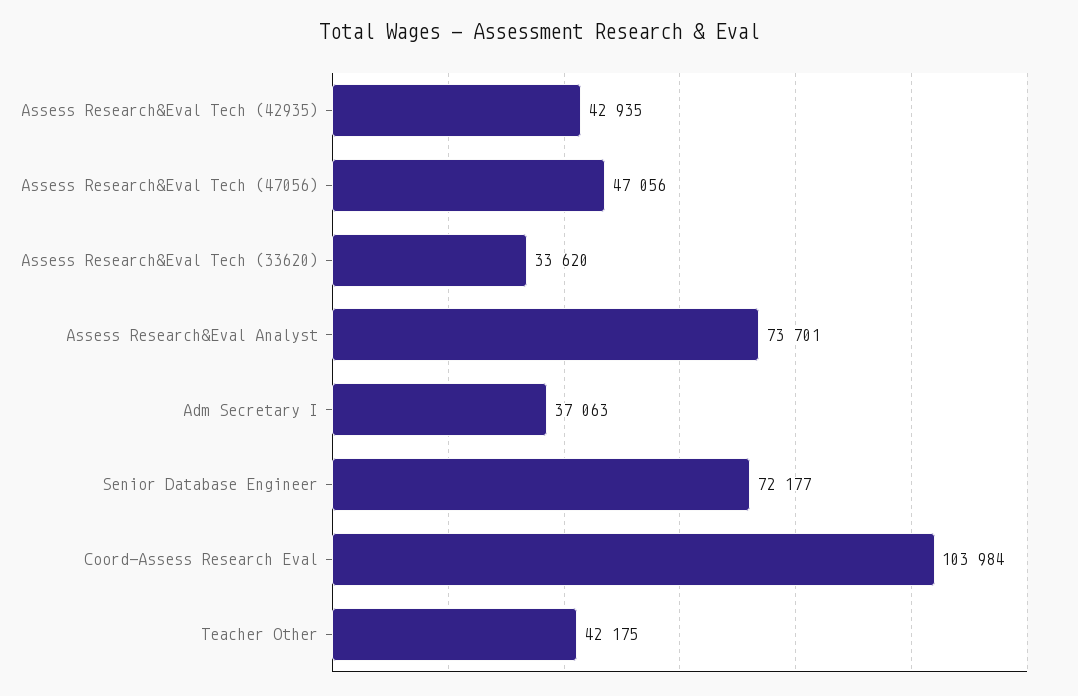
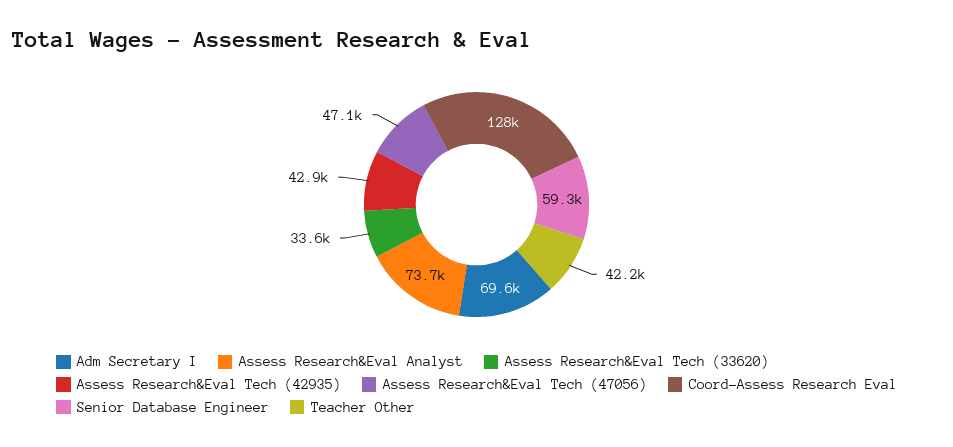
  {
    "Assess Research&Eval Tech (42935)": 42935,
    "Assess Research&Eval Tech (47056)": 47056,
    "Assess Research&Eval Tech (33620)": 33620,
    "Assess Research&Eval Analyst": 73701,
-   "Adm Secretary I": 37063,
+   "Adm Secretary I": 69600,
-   "Senior Database Engineer": 72177,
+   "Senior Database Engineer": 59300,
-   "Coord-Assess Research Eval": 103984,
+   "Coord-Assess Research Eval": 128000,
    "Teacher Other": 42175
  }

